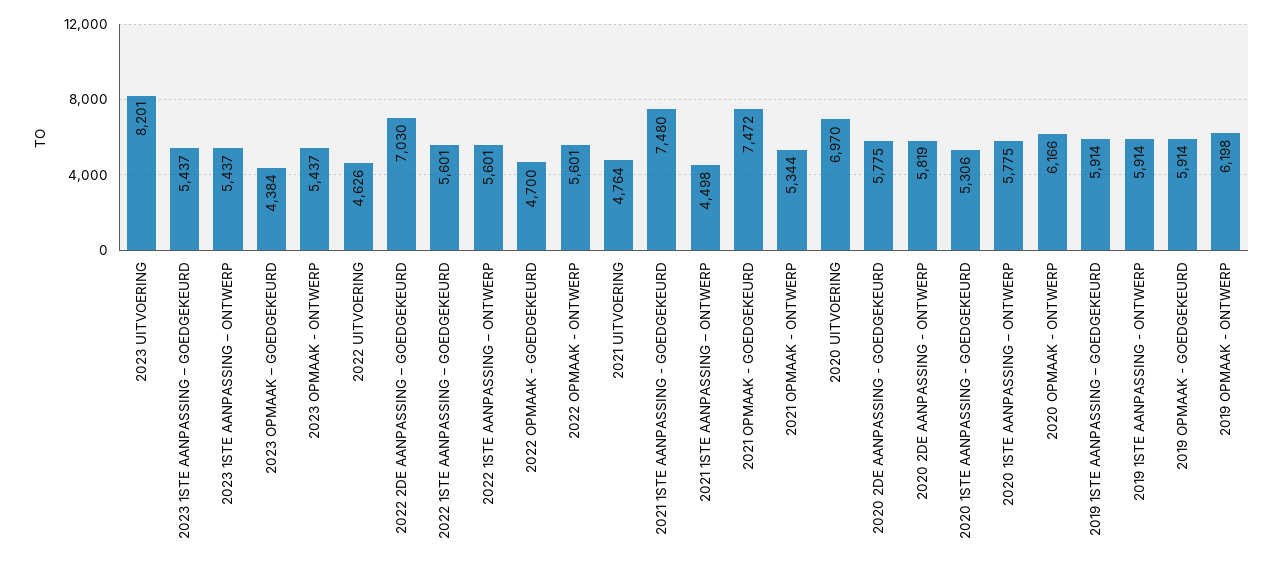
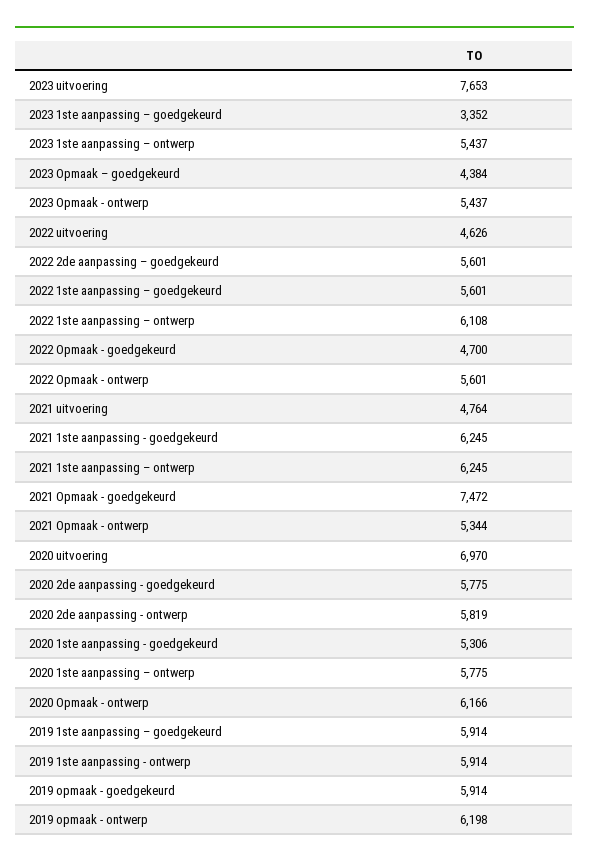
  {
-   "2023 UITVOERING": 8201,
+   "2023 UITVOERING": 7653,
-   "2023 1STE AANPASSING – GOEDGEKEURD": 5437,
+   "2023 1STE AANPASSING – GOEDGEKEURD": 3352,
    "2023 1STE AANPASSING – ONTWERP": 5437,
    "2023 OPMAAK – GOEDGEKEURD": 4384,
    "2023 OPMAAK - ONTWERP": 5437,
    "2022 UITVOERING": 4626,
-   "2022 2DE AANPASSING – GOEDGEKEURD": 7030,
+   "2022 2DE AANPASSING – GOEDGEKEURD": 5601,
    "2022 1STE AANPASSING – GOEDGEKEURD": 5601,
-   "2022 1STE AANPASSING – ONTWERP": 5601,
+   "2022 1STE AANPASSING – ONTWERP": 6108,
    "2022 OPMAAK - GOEDGEKEURD": 4700,
    "2022 OPMAAK - ONTWERP": 5601,
    "2021 UITVOERING": 4764,
-   "2021 1STE AANPASSING - GOEDGEKEURD": 7480,
+   "2021 1STE AANPASSING - GOEDGEKEURD": 6245,
-   "2021 1STE AANPASSING – ONTWERP": 4498,
+   "2021 1STE AANPASSING – ONTWERP": 6245,
    "2021 OPMAAK - GOEDGEKEURD": 7472,
    "2021 OPMAAK - ONTWERP": 5344,
    "2020 UITVOERING": 6970,
    "2020 2DE AANPASSING - GOEDGEKEURD": 5775,
    "2020 2DE AANPASSING - ONTWERP": 5819,
    "2020 1STE AANPASSING - GOEDGEKEURD": 5306,
    "2020 1STE AANPASSING – ONTWERP": 5775,
    "2020 OPMAAK - ONTWERP": 6166,
    "2019 1STE AANPASSING – GOEDGEKEURD": 5914,
    "2019 1STE AANPASSING - ONTWERP": 5914,
    "2019 OPMAAK - GOEDGEKEURD": 5914,
    "2019 OPMAAK - ONTWERP": 6198
  }

